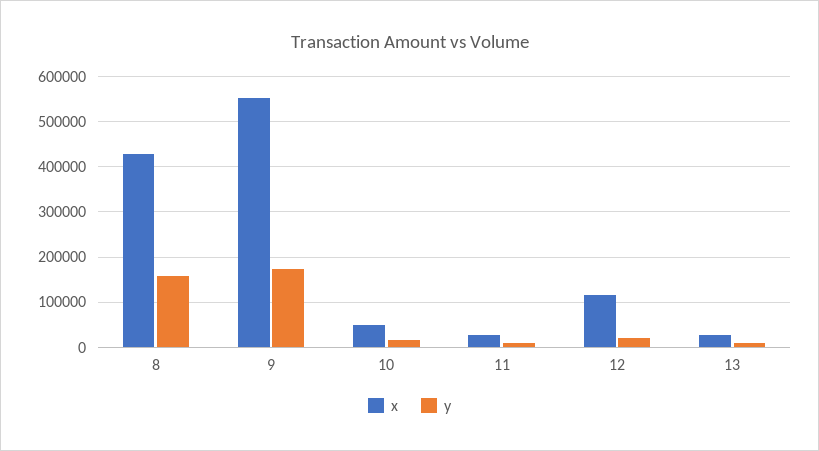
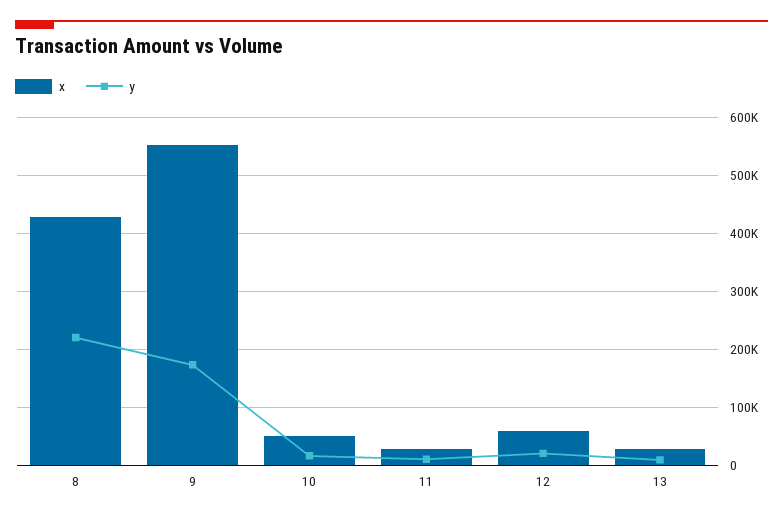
  {
    "x": {
      "8": 420000,
      "9": 560000,
      "10": 40000,
      "11": 20000,
-     "12": 120000,
+     "12": 60000,
      "13": 20000
    },
    "y": {
-     "8": 160000,
+     "8": 220000,
      "9": 180000,
      "10": 20000,
      "11": 20000,
      "12": 20000,
      "13": 0
    }
  }

